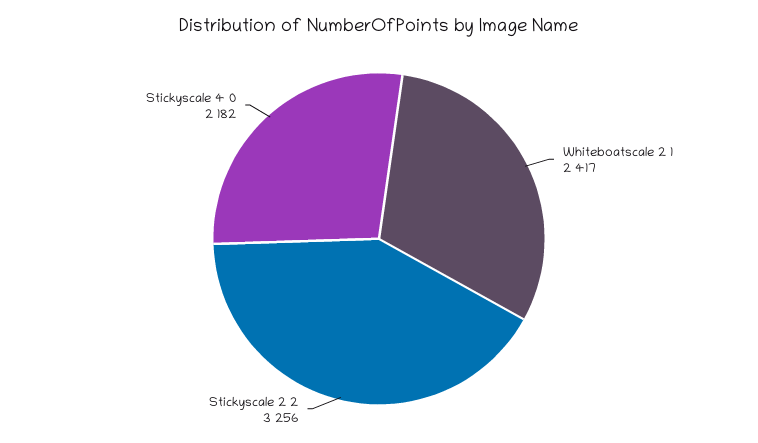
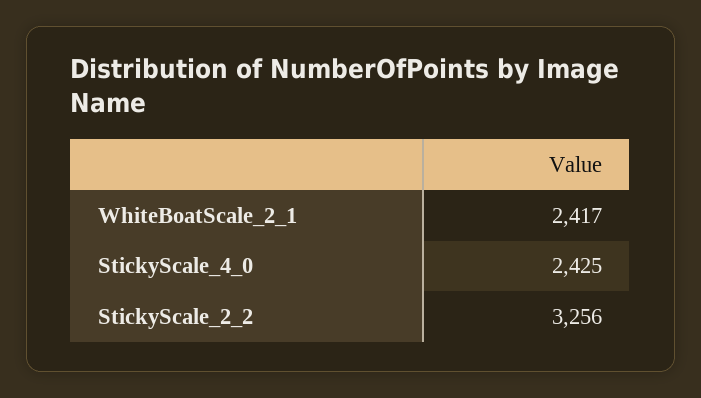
  {
    "Whiteboatscale 2 1": 2417,
    "Stickyscale 2 2": 3256,
-   "Stickyscale 4 0": 2182
+   "Stickyscale 4 0": 2425
  }

